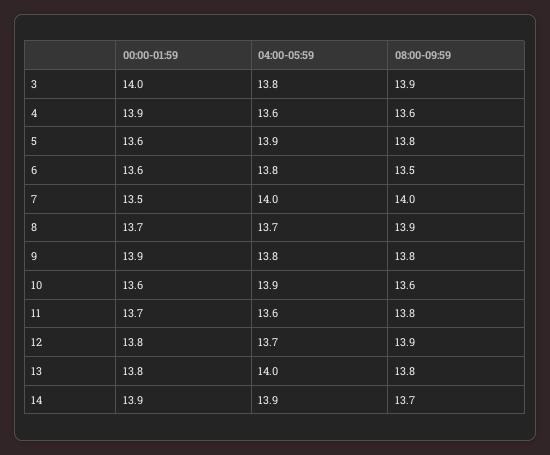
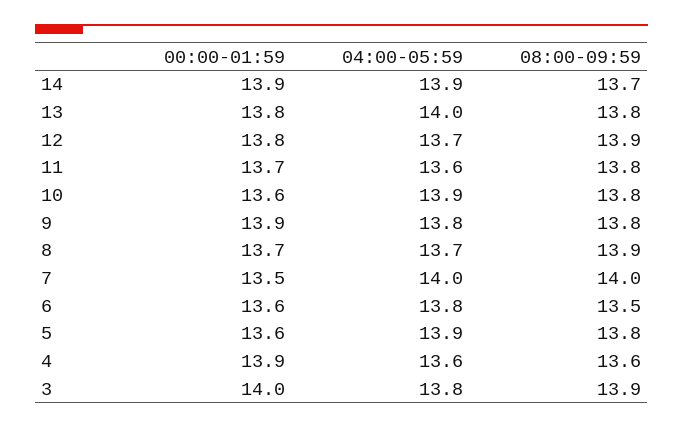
  {
    "00:00-01:59": {
      "3": 14,
      "4": 13.9,
      "5": 13.6,
      "6": 13.6,
      "7": 13.5,
      "8": 13.7,
      "9": 13.9,
      "10": 13.6,
      "11": 13.7,
      "12": 13.8,
      "13": 13.8,
      "14": 13.9
    },
    "04:00-05:59": {
      "3": 13.8,
      "4": 13.6,
      "5": 13.9,
      "6": 13.8,
      "7": 14,
      "8": 13.7,
      "9": 13.8,
      "10": 13.9,
      "11": 13.6,
      "12": 13.7,
      "13": 14,
      "14": 13.9
    },
    "08:00-09:59": {
      "3": 13.9,
      "4": 13.6,
      "5": 13.8,
      "6": 13.5,
      "7": 14,
      "8": 13.9,
      "9": 13.8,
-     "10": 13.6,
+     "10": 13.8,
      "11": 13.8,
      "12": 13.9,
      "13": 13.8,
      "14": 13.7
    }
  }

